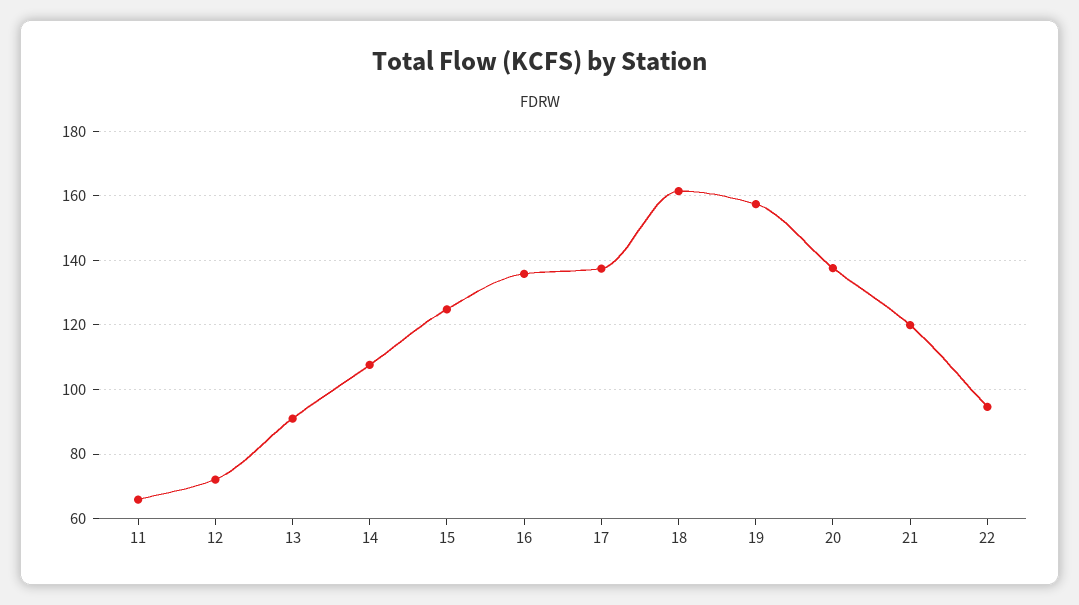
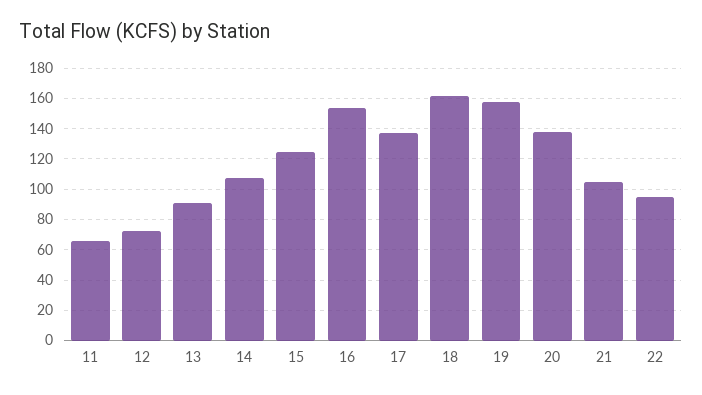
  {
    "11": 66,
    "12": 72,
    "13": 92,
    "14": 108,
    "15": 124,
-   "16": 136,
+   "16": 155,
    "17": 138,
    "18": 162,
    "19": 158,
    "20": 138,
-   "21": 120,
+   "21": 105,
    "22": 94
  }

